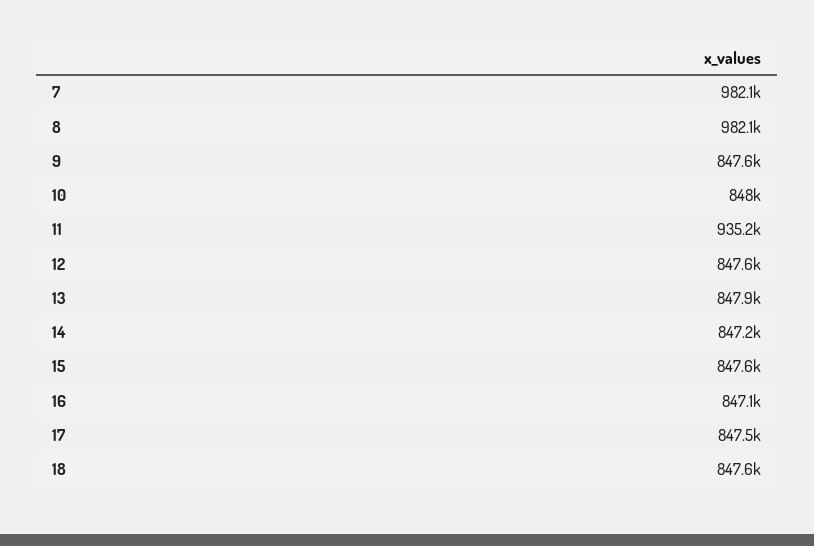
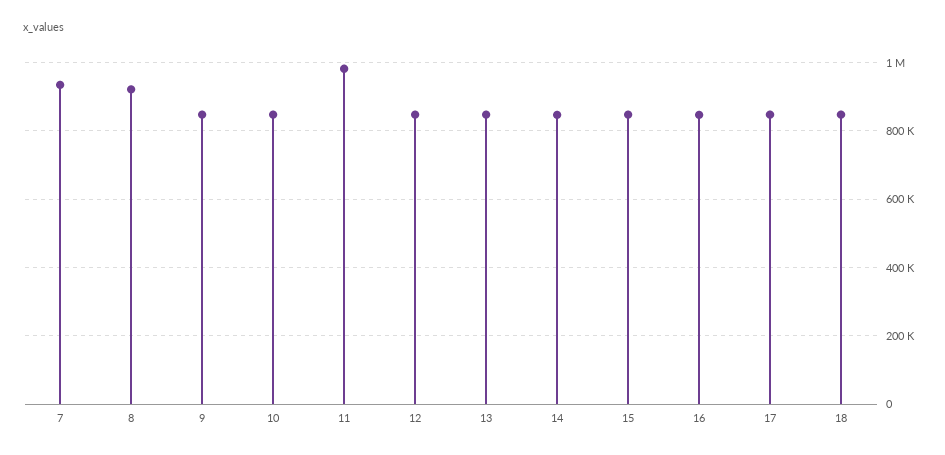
  {
-   "7": 982100,
+   "7": 940000,
-   "8": 982100,
+   "8": 920000,
    "9": 847600,
    "10": 848000,
-   "11": 935200,
+   "11": 980000,
    "12": 847600,
    "13": 847900,
    "14": 847200,
    "15": 847600,
    "16": 847100,
    "17": 847500,
    "18": 847600
  }

